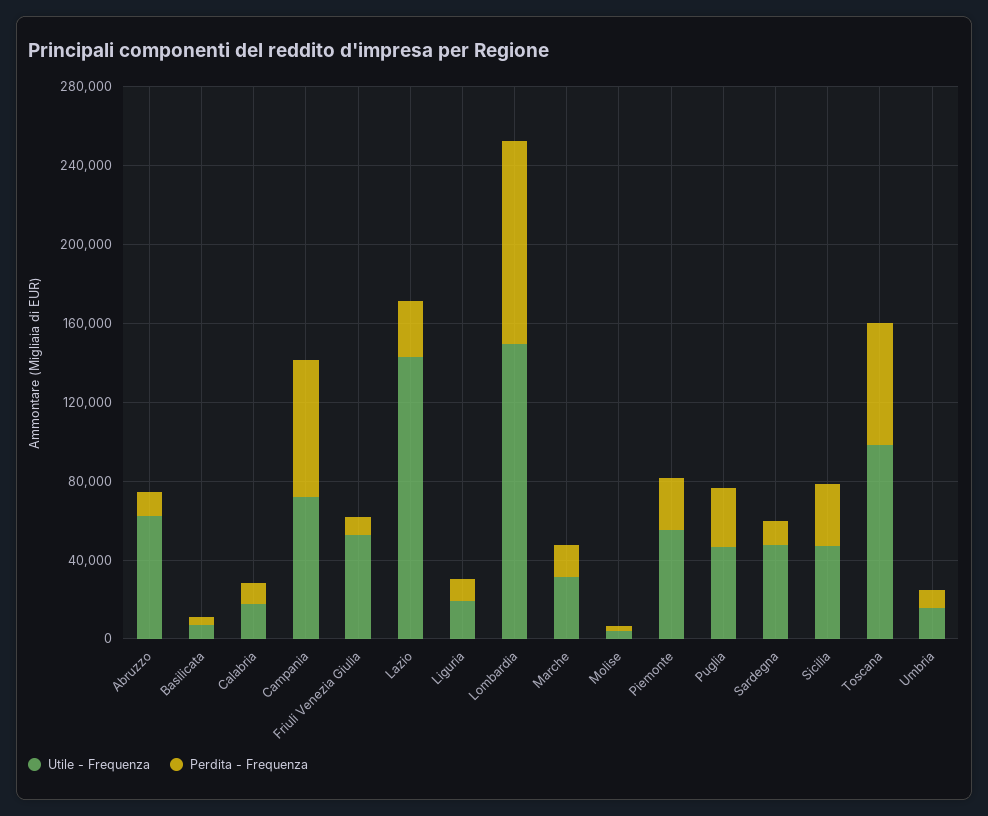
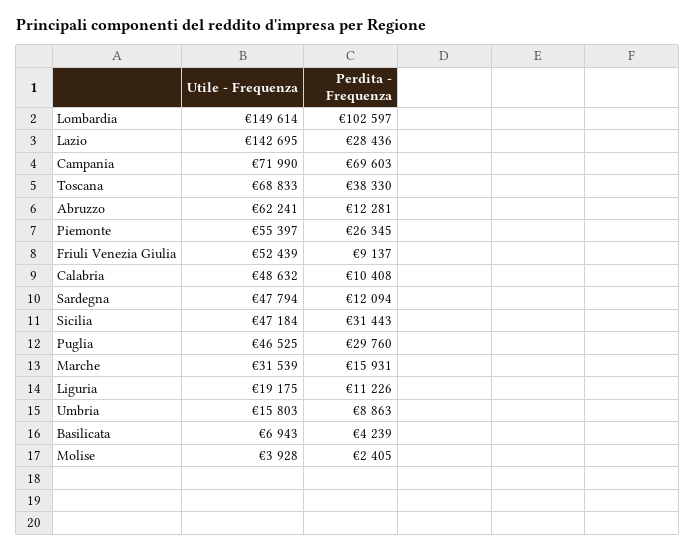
  {
    "Utile - Frequenza": {
      "Abruzzo": 62241,
      "Basilicata": 6943,
-     "Calabria": 20000,
+     "Calabria": 48632,
      "Campania": 71990,
      "Friuli Venezia Giulia": 52439,
      "Lazio": 142695,
      "Liguria": 19175,
      "Lombardia": 149614,
      "Marche": 31539,
      "Molise": 3928,
      "Piemonte": 55397,
      "Puglia": 46525,
      "Sardegna": 47794,
      "Sicilia": 47184,
-     "Toscana": 100000,
+     "Toscana": 68833,
      "Umbria": 15803
    },
    "Perdita - Frequenza": {
      "Abruzzo": 12281,
      "Basilicata": 4239,
      "Calabria": 10408,
      "Campania": 69603,
      "Friuli Venezia Giulia": 9137,
      "Lazio": 28436,
      "Liguria": 11226,
      "Lombardia": 102597,
      "Marche": 15931,
      "Molise": 2405,
      "Piemonte": 26345,
      "Puglia": 29760,
      "Sardegna": 12094,
      "Sicilia": 31443,
-     "Toscana": 60000,
+     "Toscana": 38330,
      "Umbria": 8863
    }
  }

